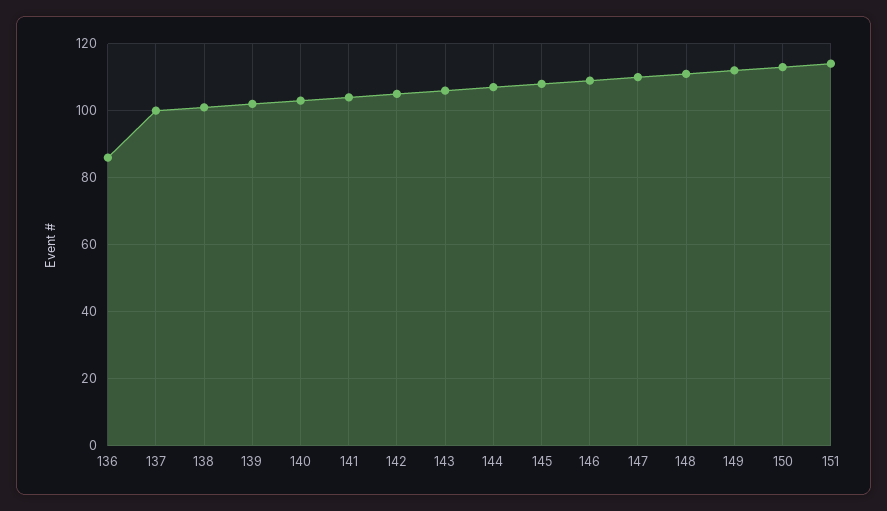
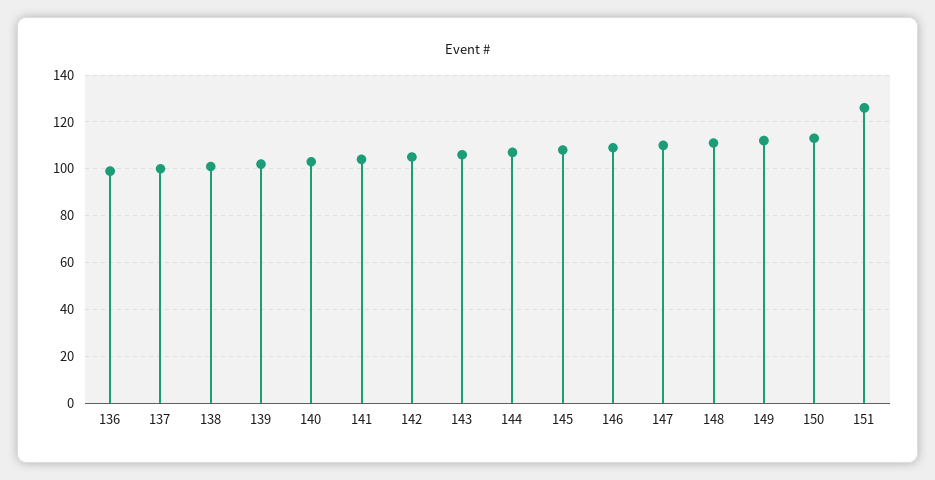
  {
-   "136": 85,
+   "136": 100,
    "137": 100,
    "138": 100,
    "139": 100,
    "140": 105,
    "141": 105,
    "142": 105,
    "143": 105,
    "144": 105,
    "145": 110,
    "146": 110,
    "147": 110,
    "148": 110,
    "149": 110,
    "150": 115,
-   "151": 115
+   "151": 125
  }

